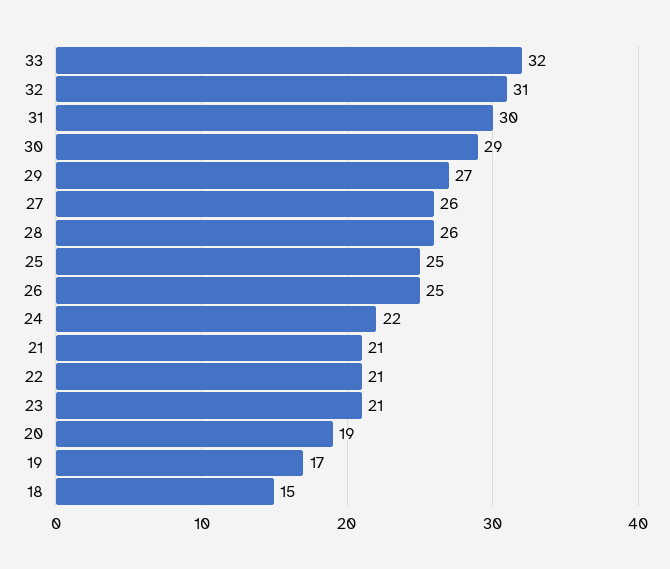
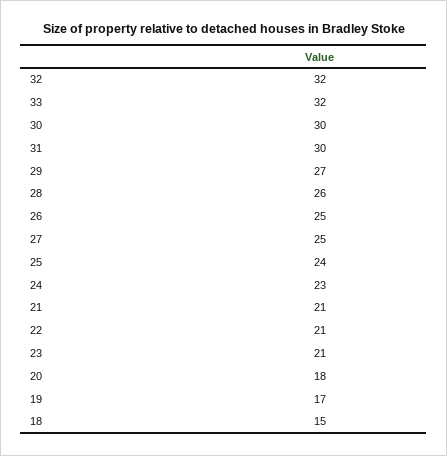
  {
    "33": 32,
-   "32": 31,
+   "32": 32,
    "31": 30,
-   "30": 29,
+   "30": 30,
    "29": 27,
-   "27": 26,
+   "27": 25,
    "28": 26,
-   "25": 25,
+   "25": 24,
    "26": 25,
-   "24": 22,
+   "24": 23,
    "21": 21,
    "22": 21,
    "23": 21,
-   "20": 19,
+   "20": 18,
    "19": 17,
    "18": 15
  }

